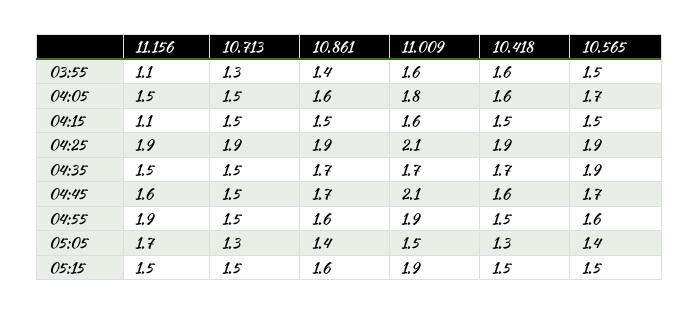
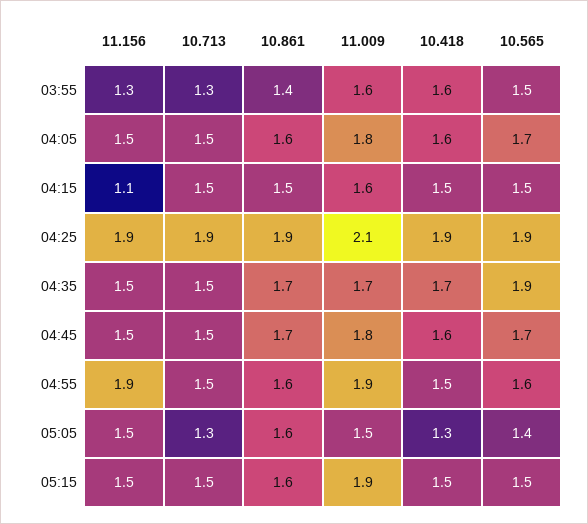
  {
    "11.156": {
-     "03:55": 1.1,
+     "03:55": 1.3,
      "04:05": 1.5,
      "04:15": 1.1,
      "04:25": 1.9,
      "04:35": 1.5,
-     "04:45": 1.6,
+     "04:45": 1.5,
      "04:55": 1.9,
-     "05:05": 1.7,
+     "05:05": 1.5,
      "05:15": 1.5
    },
    "10.713": {
      "03:55": 1.3,
      "04:05": 1.5,
      "04:15": 1.5,
      "04:25": 1.9,
      "04:35": 1.5,
      "04:45": 1.5,
      "04:55": 1.5,
      "05:05": 1.3,
      "05:15": 1.5
    },
    "10.861": {
      "03:55": 1.4,
      "04:05": 1.6,
      "04:15": 1.5,
      "04:25": 1.9,
      "04:35": 1.7,
      "04:45": 1.7,
      "04:55": 1.6,
-     "05:05": 1.4,
+     "05:05": 1.6,
      "05:15": 1.6
    },
    "11.009": {
      "03:55": 1.6,
      "04:05": 1.8,
      "04:15": 1.6,
      "04:25": 2.1,
      "04:35": 1.7,
-     "04:45": 2.1,
+     "04:45": 1.8,
      "04:55": 1.9,
      "05:05": 1.5,
      "05:15": 1.9
    },
    "10.418": {
      "03:55": 1.6,
      "04:05": 1.6,
      "04:15": 1.5,
      "04:25": 1.9,
      "04:35": 1.7,
      "04:45": 1.6,
      "04:55": 1.5,
      "05:05": 1.3,
      "05:15": 1.5
    },
    "10.565": {
      "03:55": 1.5,
      "04:05": 1.7,
      "04:15": 1.5,
      "04:25": 1.9,
      "04:35": 1.9,
      "04:45": 1.7,
      "04:55": 1.6,
      "05:05": 1.4,
      "05:15": 1.5
    }
  }

